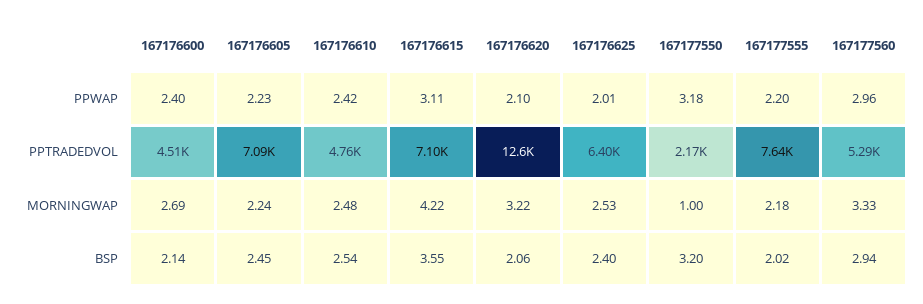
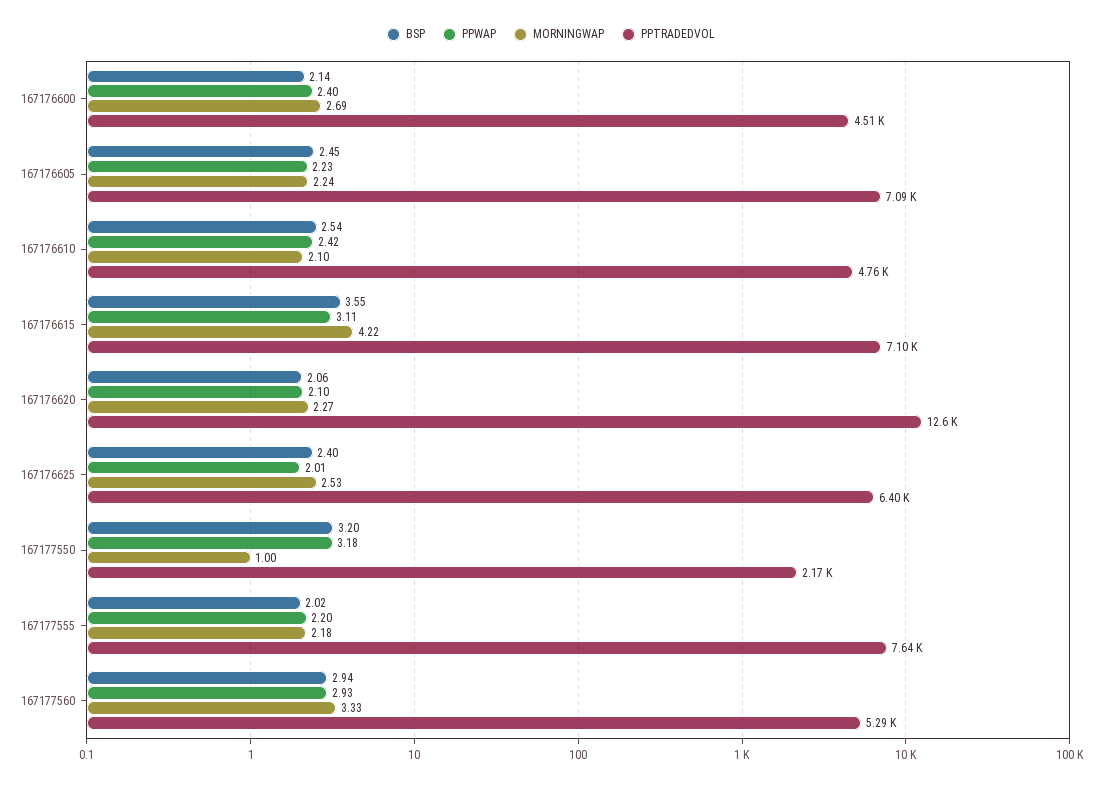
  {
    "PPWAP": {
      "167176600": 2.4,
      "167176605": 2.23,
      "167176610": 2.42,
      "167176615": 3.11,
      "167176620": 2.1,
      "167176625": 2.01,
      "167177550": 3.18,
      "167177555": 2.2,
-     "167177560": 2.96
+     "167177560": 2.93
    },
    "PPTRADEDVOL": {
      "167176600": 4510,
      "167176605": 7090,
      "167176610": 4760,
      "167176615": 7100,
      "167176620": 12600,
      "167176625": 6400,
      "167177550": 2170,
      "167177555": 7640,
      "167177560": 5290
    },
    "MORNINGWAP": {
      "167176600": 2.69,
      "167176605": 2.24,
-     "167176610": 2.48,
+     "167176610": 2.1,
      "167176615": 4.22,
-     "167176620": 3.22,
+     "167176620": 2.27,
      "167176625": 2.53,
      "167177550": 1,
      "167177555": 2.18,
      "167177560": 3.33
    },
    "BSP": {
      "167176600": 2.14,
      "167176605": 2.45,
      "167176610": 2.54,
      "167176615": 3.55,
      "167176620": 2.06,
      "167176625": 2.4,
      "167177550": 3.2,
      "167177555": 2.02,
      "167177560": 2.94
    }
  }

